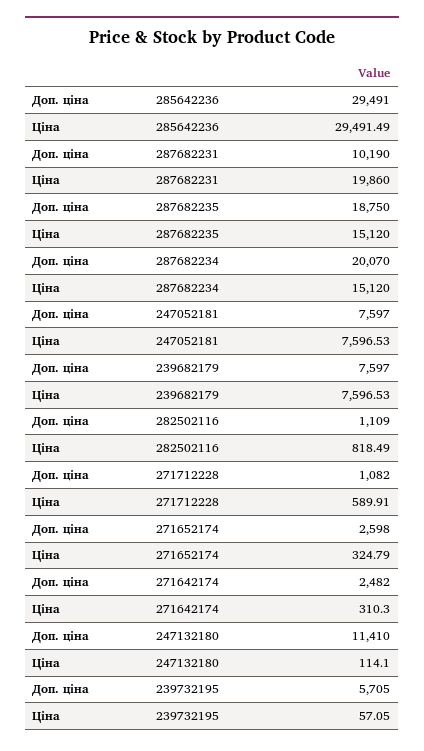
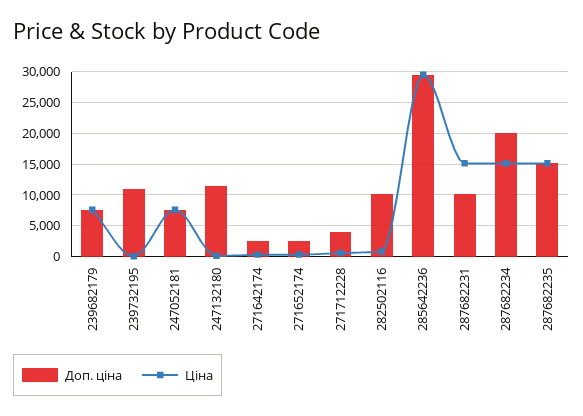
  {
    "Доп. ціна": {
      "285642236": 29491,
      "287682231": 10190,
-     "287682235": 18750,
+     "287682235": 15000,
      "287682234": 20070,
      "247052181": 7597,
      "239682179": 7597,
-     "282502116": 1109,
+     "282502116": 10000,
-     "271712228": 1082,
+     "271712228": 4000,
      "271652174": 2598,
      "271642174": 2482,
      "247132180": 11410,
-     "239732195": 5705
+     "239732195": 11000
    },
    "Ціна": {
      "285642236": 29491.49,
-     "287682231": 19860,
+     "287682231": 15000,
      "287682235": 15120,
      "287682234": 15120,
      "247052181": 7596.53,
      "239682179": 7596.53,
      "282502116": 818.49,
      "271712228": 589.91,
      "271652174": 324.79,
      "271642174": 310.3,
      "247132180": 114.1,
      "239732195": 57.05
    }
  }

